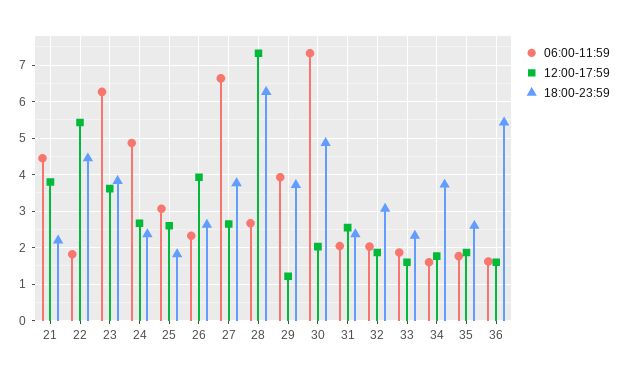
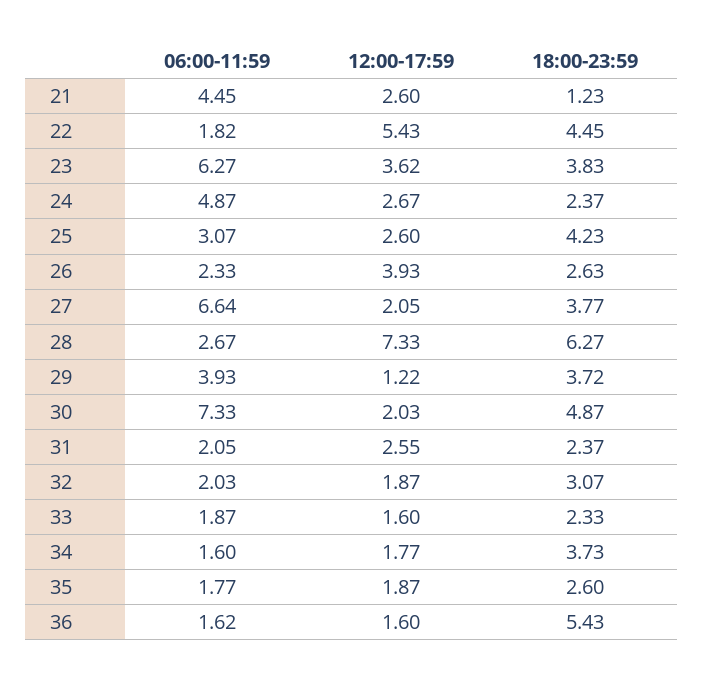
  {
    "06:00-11:59": {
      "21": 4.45,
      "22": 1.82,
      "23": 6.27,
      "24": 4.87,
      "25": 3.07,
      "26": 2.33,
      "27": 6.64,
      "28": 2.67,
      "29": 3.93,
      "30": 7.33,
      "31": 2.05,
      "32": 2.03,
      "33": 1.87,
      "34": 1.6,
      "35": 1.77,
      "36": 1.62
    },
    "12:00-17:59": {
-     "21": 3.8,
+     "21": 2.6,
      "22": 5.43,
      "23": 3.62,
      "24": 2.67,
      "25": 2.6,
      "26": 3.93,
-     "27": 2.6,
+     "27": 2.05,
      "28": 7.33,
      "29": 1.22,
      "30": 2.03,
      "31": 2.55,
      "32": 1.87,
      "33": 1.6,
      "34": 1.77,
      "35": 1.87,
      "36": 1.6
    },
    "18:00-23:59": {
-     "21": 2.2,
+     "21": 1.23,
      "22": 4.45,
      "23": 3.83,
      "24": 2.37,
-     "25": 1.8,
+     "25": 4.23,
      "26": 2.63,
      "27": 3.77,
      "28": 6.27,
      "29": 3.72,
      "30": 4.87,
      "31": 2.37,
      "32": 3.07,
      "33": 2.33,
      "34": 3.73,
      "35": 2.6,
      "36": 5.43
    }
  }

